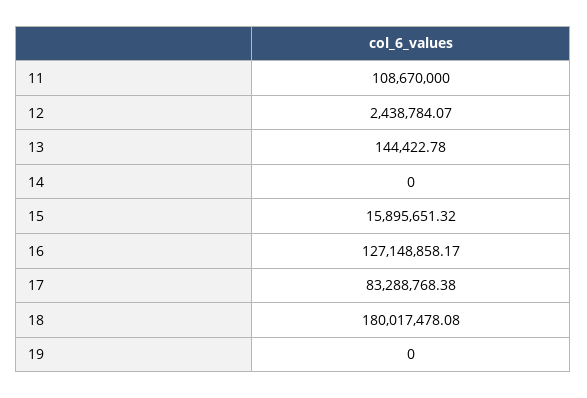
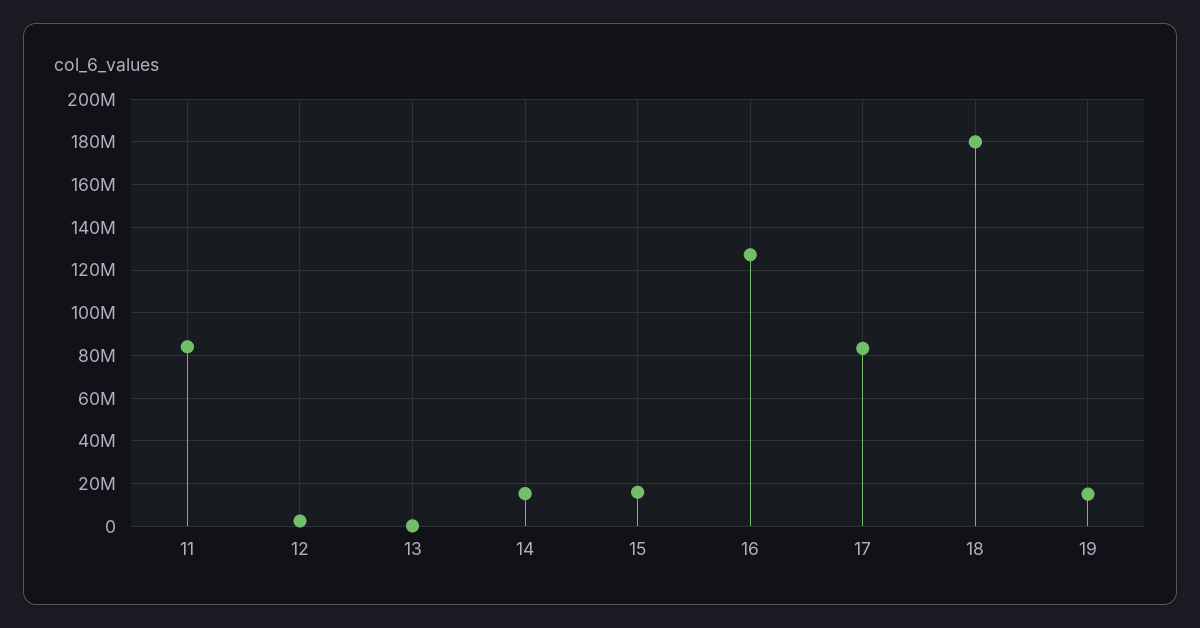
  {
-   "11": 108670000,
+   "11": 85000000,
    "12": 2438784.07,
    "13": 144422.78,
-   "14": 0,
+   "14": 15000000,
    "15": 15895651.32,
    "16": 127148858.17,
    "17": 83288768.38,
    "18": 180017478.08,
-   "19": 0
+   "19": 15000000
  }

